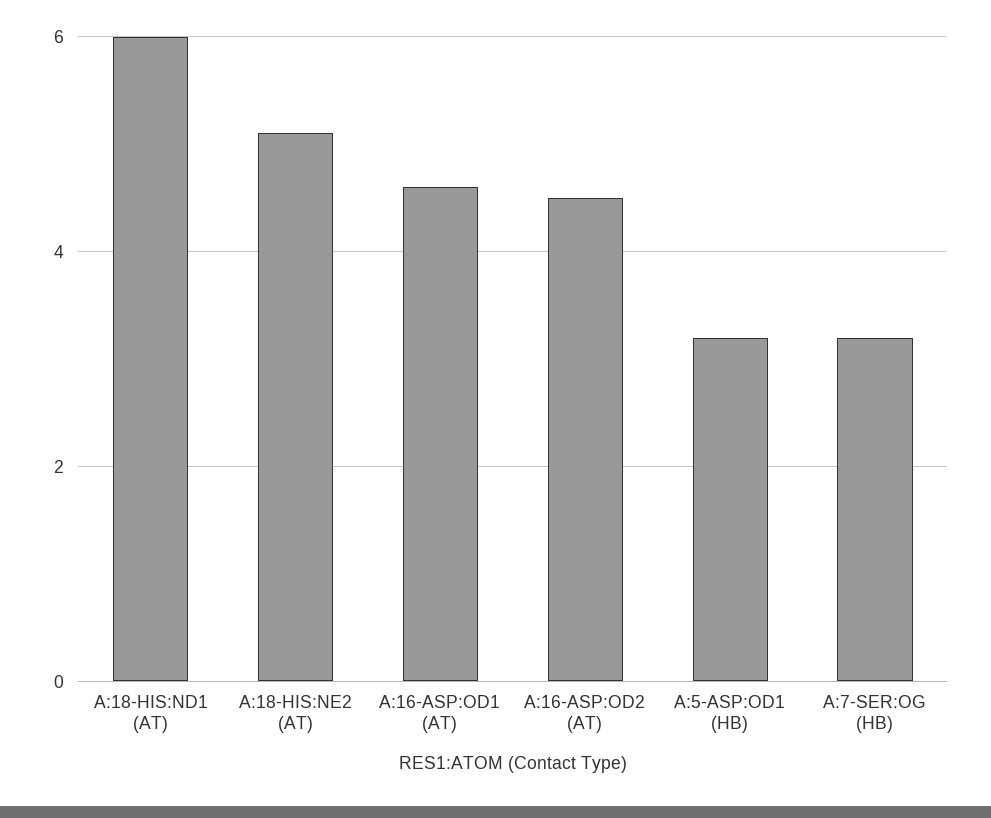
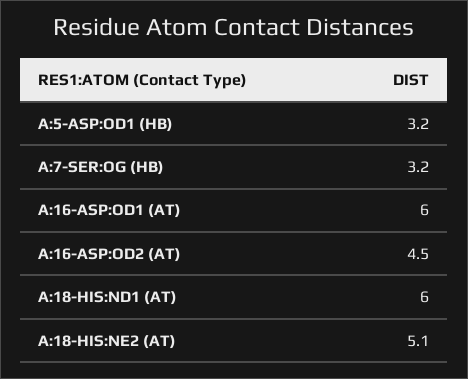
  {
    "A:18-HIS:ND1 (AT)": 6,
    "A:18-HIS:NE2 (AT)": 5.1,
-   "A:16-ASP:OD1 (AT)": 4.5,
+   "A:16-ASP:OD1 (AT)": 6,
    "A:16-ASP:OD2 (AT)": 4.5,
    "A:5-ASP:OD1 (HB)": 3.2,
    "A:7-SER:OG (HB)": 3.2
  }

